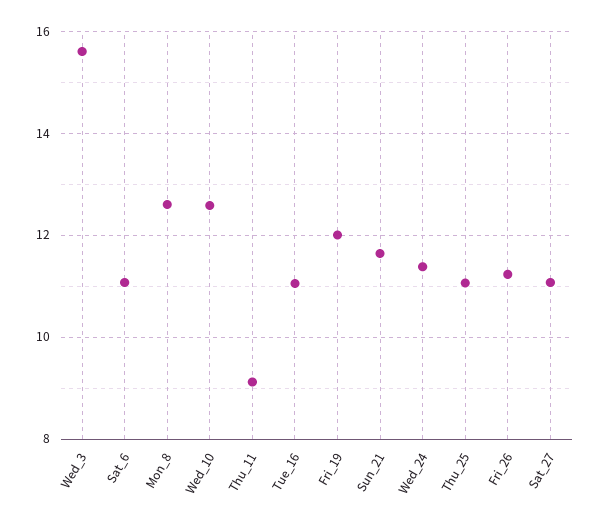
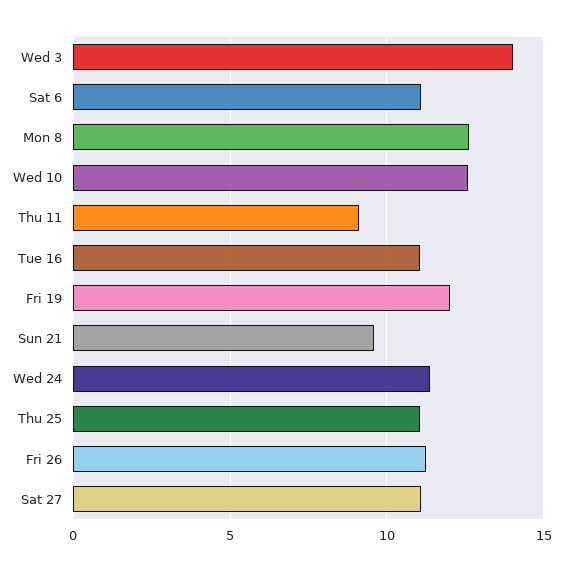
  {
-   "Wed_3": 15.6,
+   "Wed_3": 14,
    "Sat_6": 11,
    "Mon_8": 12.6,
    "Wed_10": 12.6,
    "Thu_11": 9.2,
    "Tue_16": 11,
    "Fri_19": 12,
-   "Sun_21": 11.6,
+   "Sun_21": 9.5,
    "Wed_24": 11.4,
    "Thu_25": 11,
    "Fri_26": 11.2,
    "Sat_27": 11
  }

